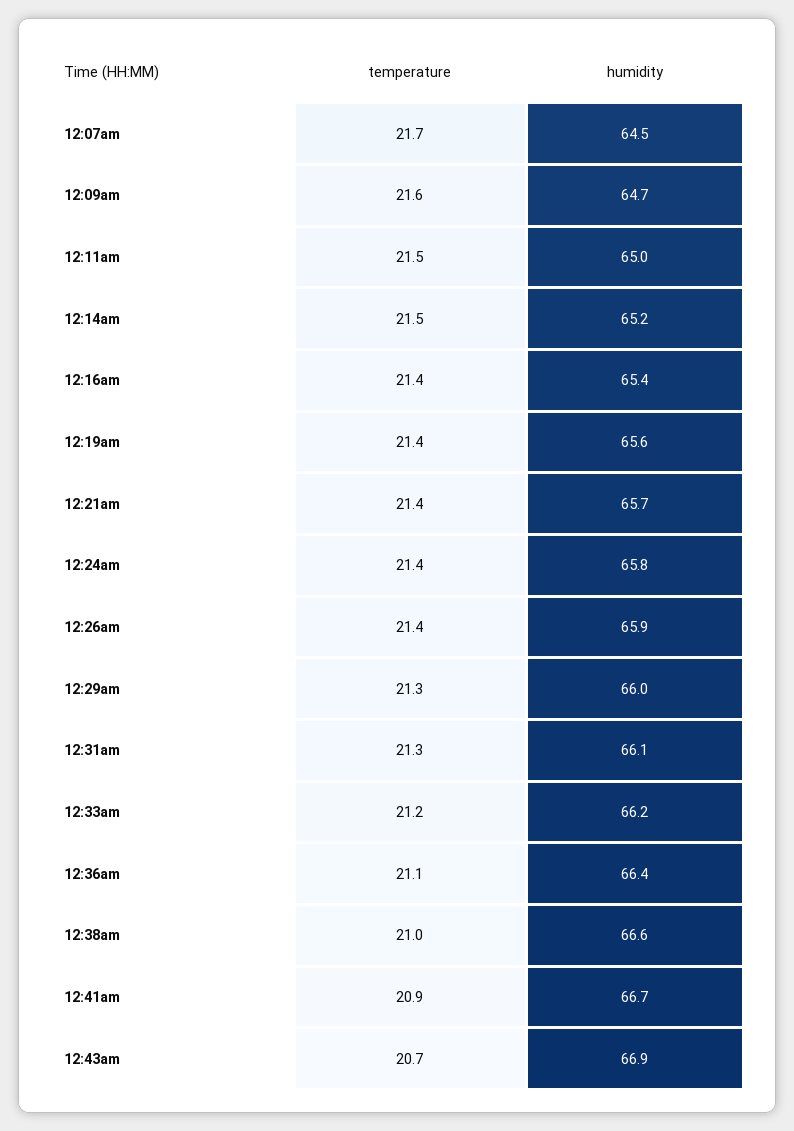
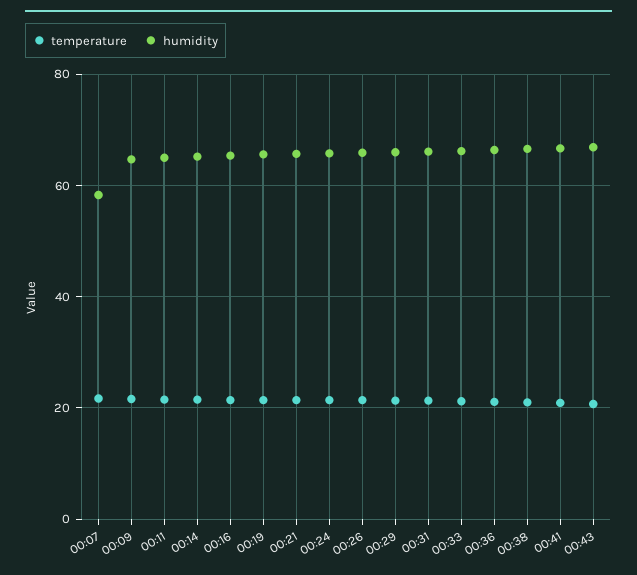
  {
    "temperature": {
      "12:07am": 21.7,
      "12:09am": 21.6,
      "12:11am": 21.5,
      "12:14am": 21.5,
      "12:16am": 21.4,
      "12:19am": 21.4,
      "12:21am": 21.4,
      "12:24am": 21.4,
      "12:26am": 21.4,
      "12:29am": 21.3,
      "12:31am": 21.3,
      "12:33am": 21.2,
      "12:36am": 21.1,
      "12:38am": 21,
      "12:41am": 20.9,
      "12:43am": 20.7
    },
    "humidity": {
-     "12:07am": 64.5,
+     "12:07am": 58,
      "12:09am": 64.7,
      "12:11am": 65,
      "12:14am": 65.2,
      "12:16am": 65.4,
      "12:19am": 65.6,
      "12:21am": 65.7,
      "12:24am": 65.8,
      "12:26am": 65.9,
      "12:29am": 66,
      "12:31am": 66.1,
      "12:33am": 66.2,
      "12:36am": 66.4,
      "12:38am": 66.6,
      "12:41am": 66.7,
      "12:43am": 66.9
    }
  }

